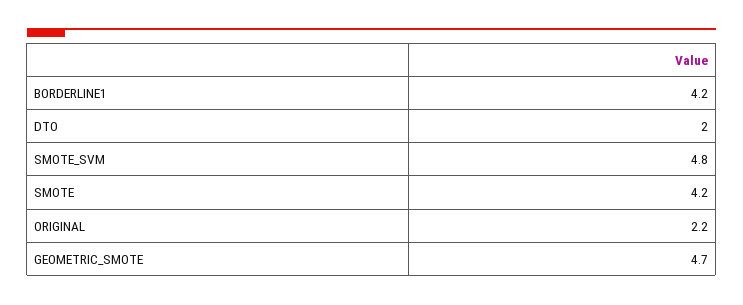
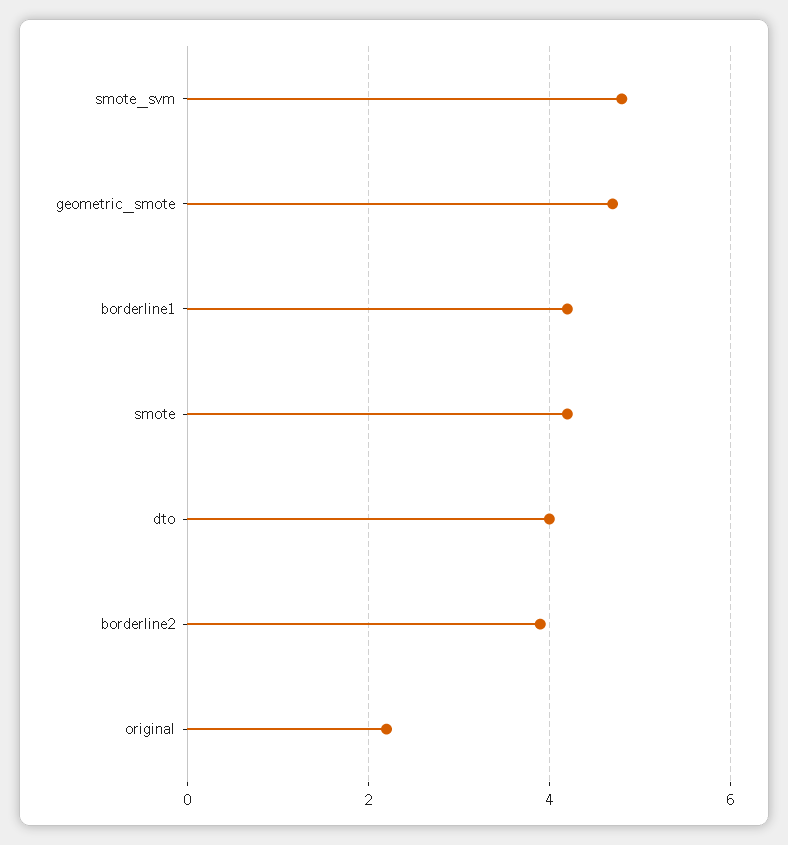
  {
    "BORDERLINE1": 4.2,
-   "DTO": 2,
+   "DTO": 4,
    "SMOTE_SVM": 4.8,
    "SMOTE": 4.2,
    "ORIGINAL": 2.2,
-   "GEOMETRIC_SMOTE": 4.7
+   "GEOMETRIC_SMOTE": 4.7,
+   "borderline2": 4
  }

